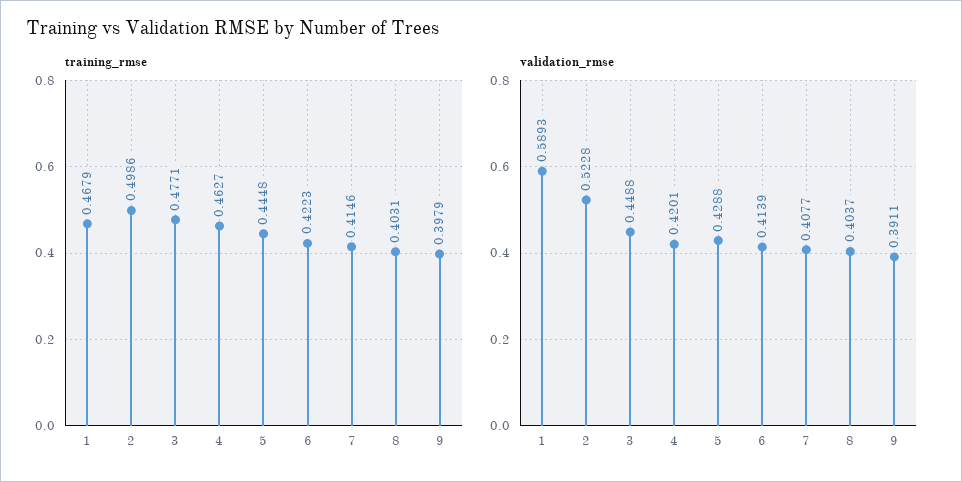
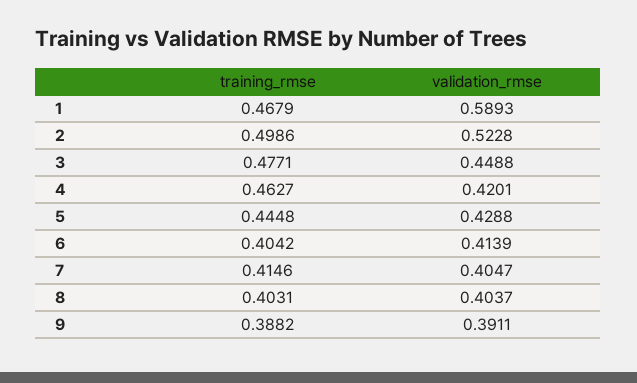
  {
    "training_rmse": {
      "1": 0.4679,
      "2": 0.4986,
      "3": 0.4771,
      "4": 0.4627,
      "5": 0.4448,
-     "6": 0.4223,
+     "6": 0.4042,
      "7": 0.4146,
      "8": 0.4031,
-     "9": 0.3979
+     "9": 0.3882
    },
    "validation_rmse": {
      "1": 0.5893,
      "2": 0.5228,
      "3": 0.4488,
      "4": 0.4201,
      "5": 0.4288,
      "6": 0.4139,
-     "7": 0.4077,
+     "7": 0.4047,
      "8": 0.4037,
      "9": 0.3911
    }
  }

